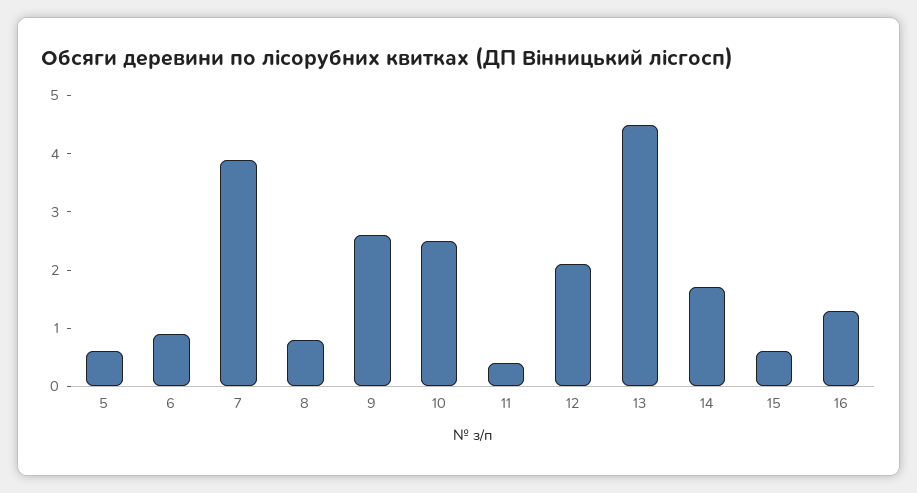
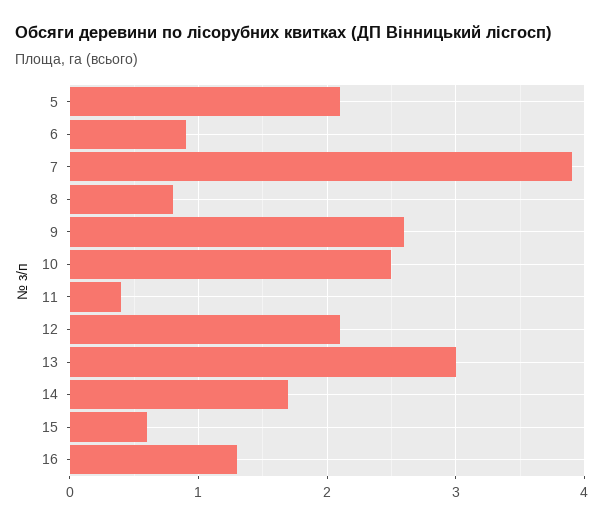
  {
-   "5": 0.5,
+   "5": 2.1,
    "6": 0.9,
    "7": 3.9,
    "8": 0.8,
    "9": 2.6,
    "10": 2.5,
    "11": 0.4,
    "12": 2.1,
-   "13": 4.5,
+   "13": 3,
    "14": 1.7,
    "15": 0.6,
    "16": 1.3
  }

